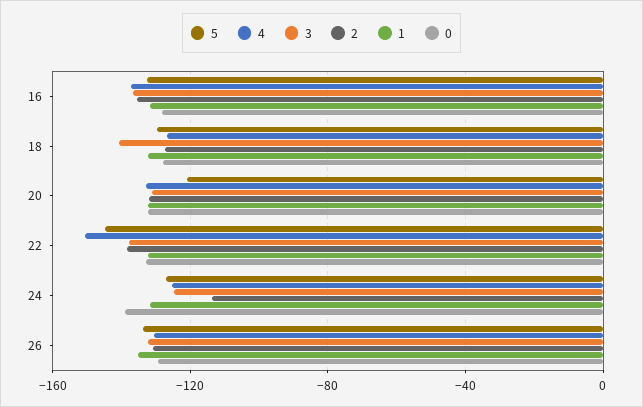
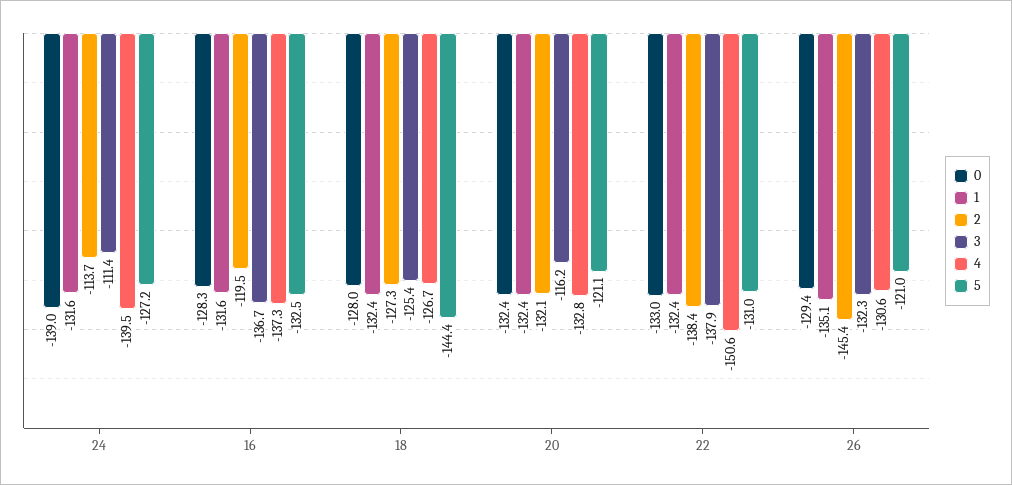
  {
    "5": {
      "16": -132.5,
-     "18": -130,
+     "18": -144.4,
      "20": -121.1,
-     "22": -145,
+     "22": -131,
      "24": -127.2,
-     "26": -135
+     "26": -121
    },
    "4": {
      "16": -137.3,
      "18": -126.7,
      "20": -132.8,
      "22": -150.6,
-     "24": -125,
+     "24": -139.5,
      "26": -130.6
    },
    "3": {
      "16": -136.7,
-     "18": -140,
+     "18": -125.4,
-     "20": -130,
+     "20": -116.2,
      "22": -137.9,
-     "24": -125,
+     "24": -111.4,
      "26": -132.3
    },
    "2": {
-     "16": -135,
+     "16": -119.5,
      "18": -127.3,
      "20": -132.1,
      "22": -138.4,
      "24": -113.7,
-     "26": -130
+     "26": -145.4
    },
    "1": {
      "16": -131.6,
      "18": -132.4,
      "20": -132.4,
      "22": -132.4,
      "24": -131.6,
      "26": -135.1
    },
    "0": {
      "16": -128.3,
      "18": -128,
      "20": -132.4,
      "22": -133,
      "24": -139,
      "26": -129.4
    }
  }

